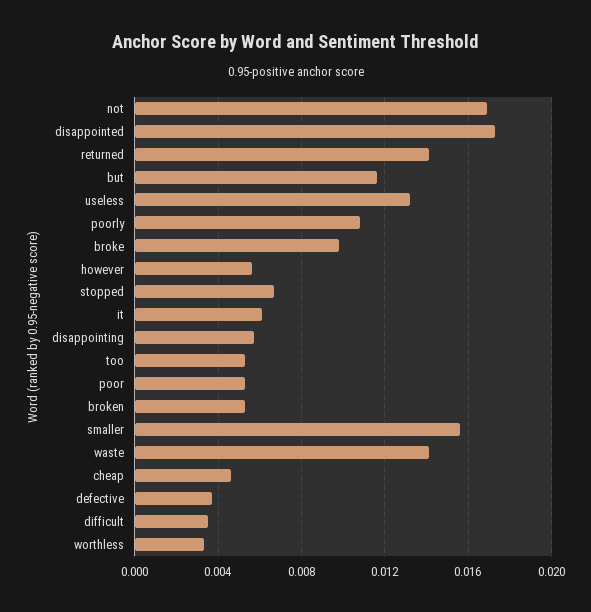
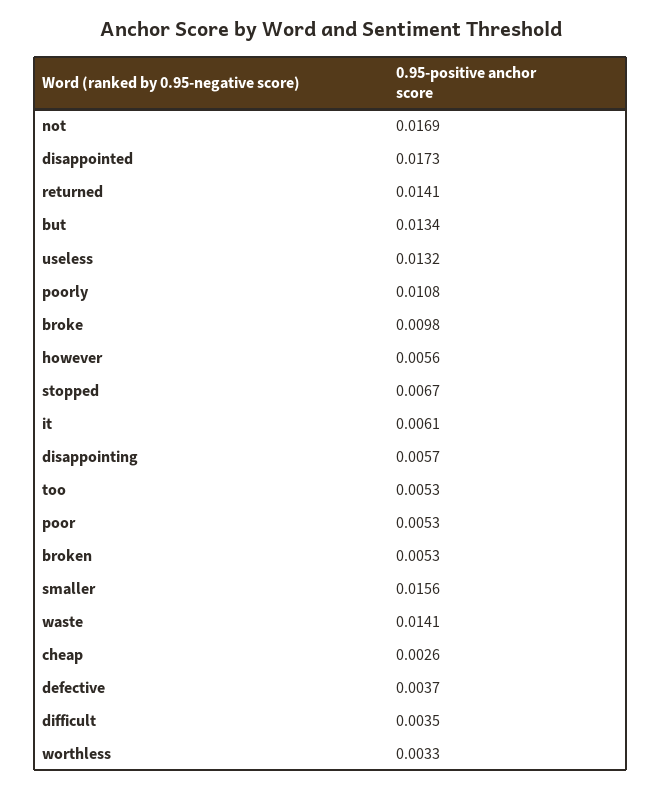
  {
    "not": 0.0169,
    "disappointed": 0.0173,
    "returned": 0.0141,
-   "but": 0.0115,
+   "but": 0.0134,
    "useless": 0.0132,
    "poorly": 0.0108,
    "broke": 0.0098,
    "however": 0.0056,
    "stopped": 0.0067,
    "it": 0.0061,
    "disappointing": 0.0057,
    "too": 0.0053,
    "poor": 0.0053,
    "broken": 0.0053,
    "smaller": 0.0156,
    "waste": 0.0141,
-   "cheap": 0.0045,
+   "cheap": 0.0026,
    "defective": 0.0037,
    "difficult": 0.0035,
    "worthless": 0.0033
  }

